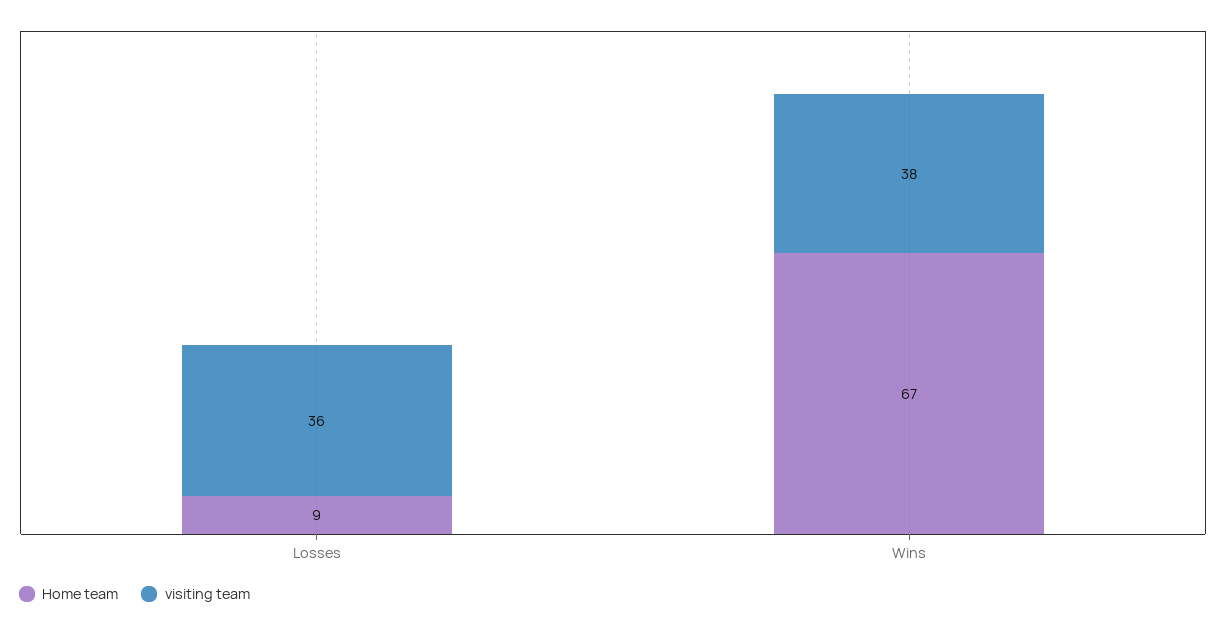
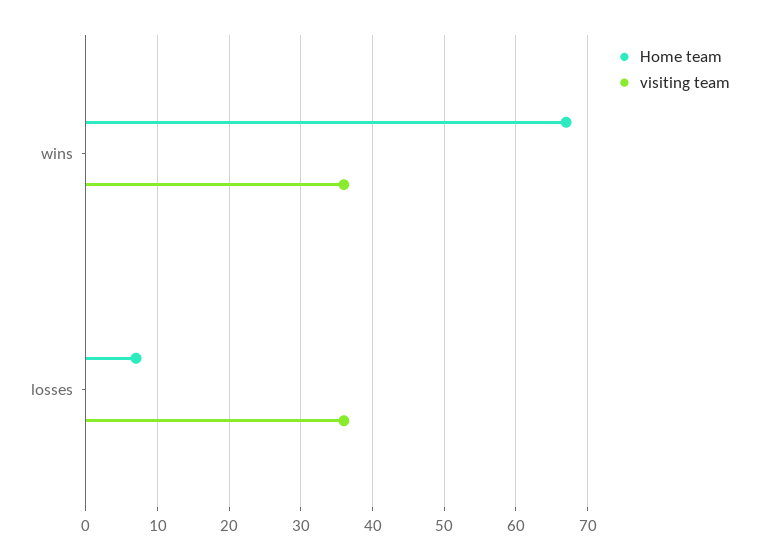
  {
    "Home team": {
-     "Losses": 9,
+     "Losses": 7,
      "Wins": 67
    },
    "visiting team": {
      "Losses": 36,
-     "Wins": 38
+     "Wins": 36
    }
  }

